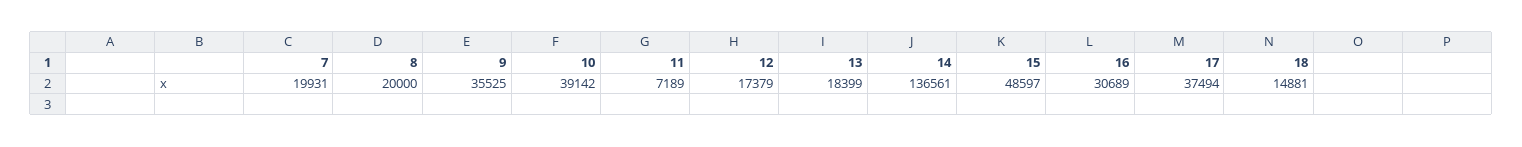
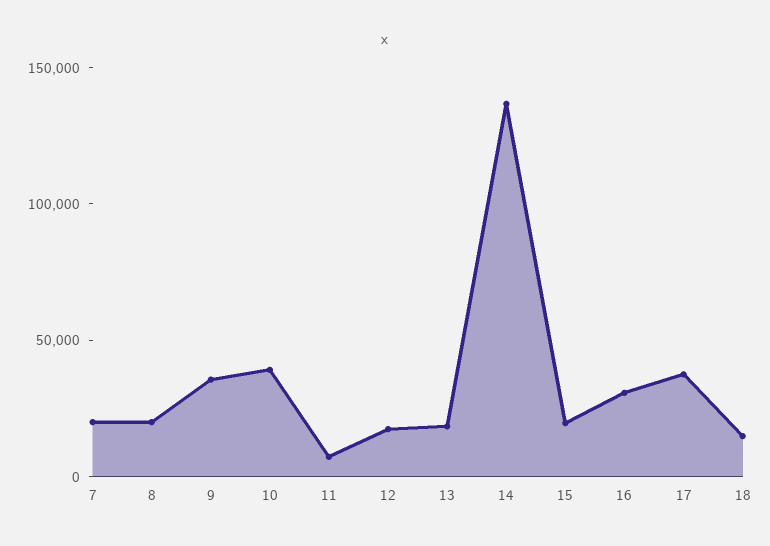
  {
    "7": 19931,
    "8": 20000,
    "9": 35525,
    "10": 39142,
    "11": 7189,
    "12": 17379,
    "13": 18399,
    "14": 136561,
-   "15": 48597,
+   "15": 20000,
    "16": 30689,
    "17": 37494,
    "18": 14881
  }

